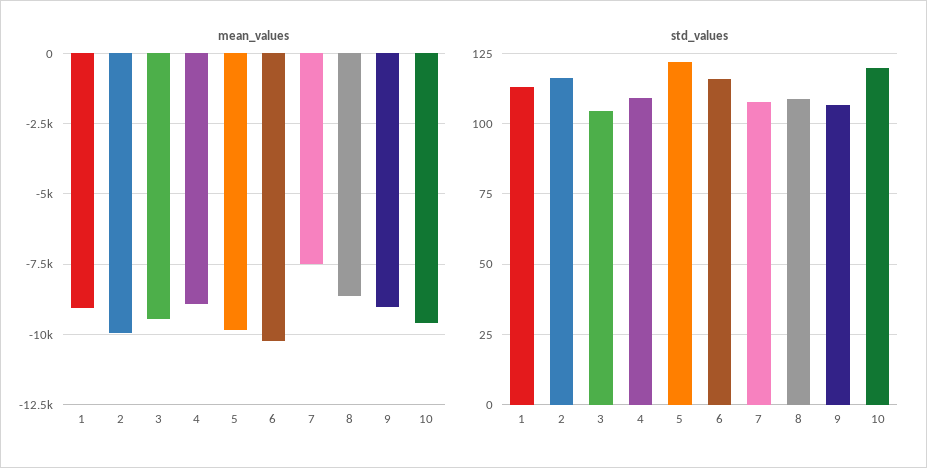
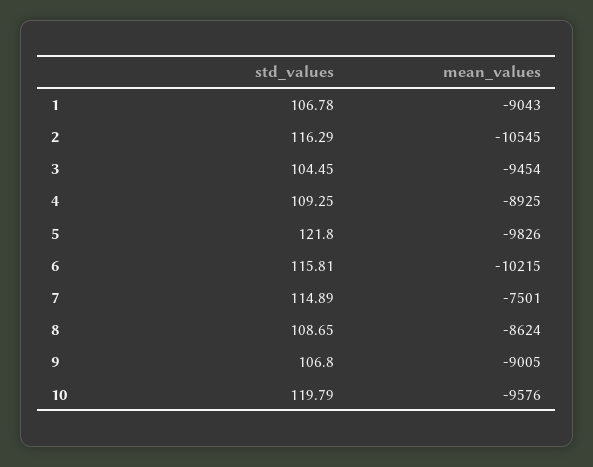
  {
    "mean_values": {
      "1": -9043,
-     "2": -10000,
+     "2": -10545,
      "3": -9454,
      "4": -8925,
      "5": -9826,
      "6": -10215,
      "7": -7501,
      "8": -8624,
      "9": -9005,
      "10": -9576
    },
    "std_values": {
-     "1": 112.5,
+     "1": 106.78,
      "2": 116.29,
      "3": 104.45,
      "4": 109.25,
      "5": 121.8,
      "6": 115.81,
-     "7": 107.5,
+     "7": 114.89,
      "8": 108.65,
      "9": 106.8,
      "10": 119.79
    }
  }

